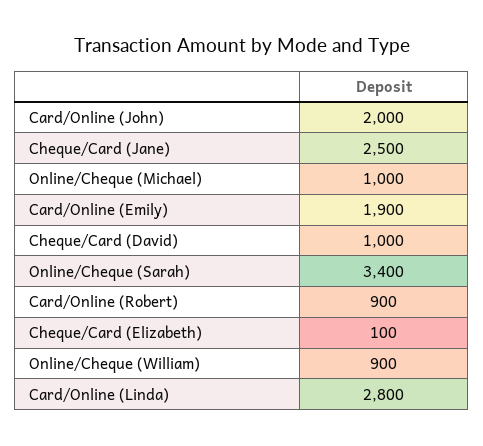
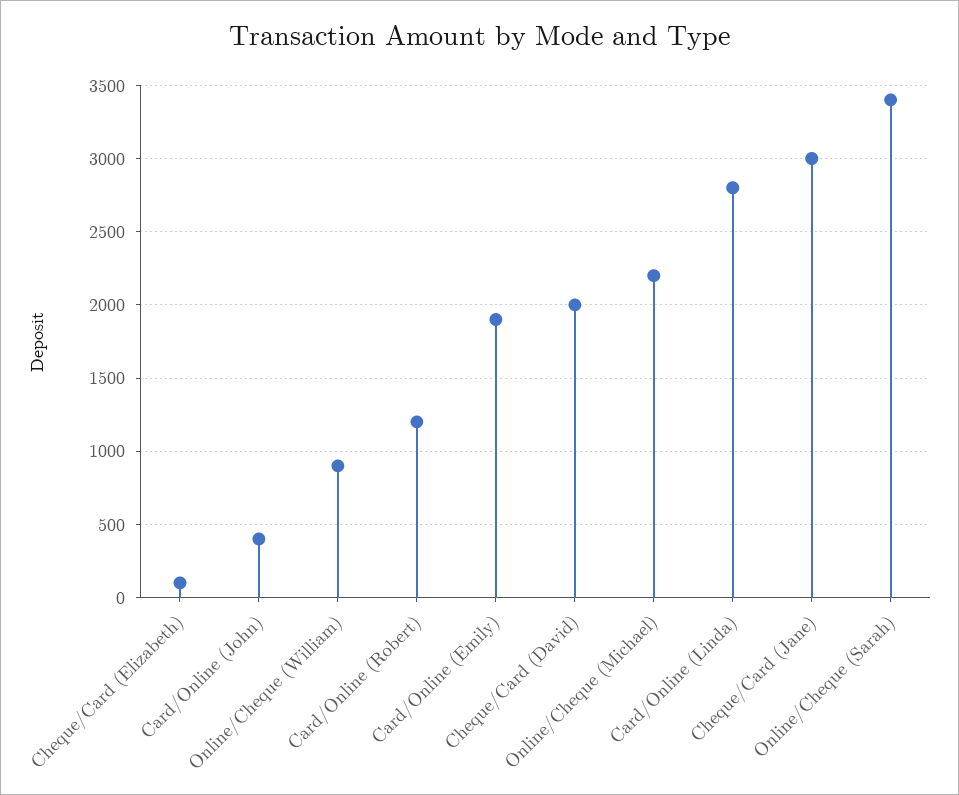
  {
-   "Card/Online (John)": 2000,
+   "Card/Online (John)": 400,
-   "Cheque/Card (Jane)": 2500,
+   "Cheque/Card (Jane)": 3000,
-   "Online/Cheque (Michael)": 1000,
+   "Online/Cheque (Michael)": 2200,
    "Card/Online (Emily)": 1900,
-   "Cheque/Card (David)": 1000,
+   "Cheque/Card (David)": 2000,
    "Online/Cheque (Sarah)": 3400,
-   "Card/Online (Robert)": 900,
+   "Card/Online (Robert)": 1200,
    "Cheque/Card (Elizabeth)": 100,
    "Online/Cheque (William)": 900,
    "Card/Online (Linda)": 2800
  }

